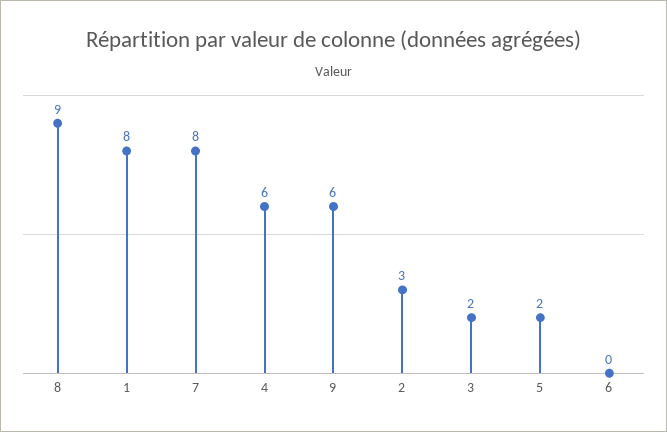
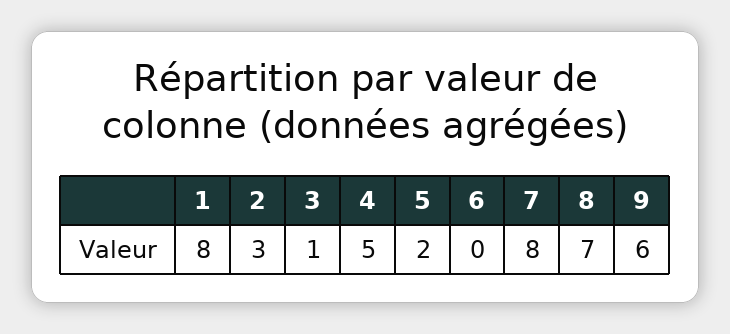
  {
-   "8": 9,
+   "8": 7,
    "1": 8,
    "7": 8,
-   "4": 6,
+   "4": 5,
    "9": 6,
    "2": 3,
-   "3": 2,
+   "3": 1,
    "5": 2,
    "6": 0
  }

